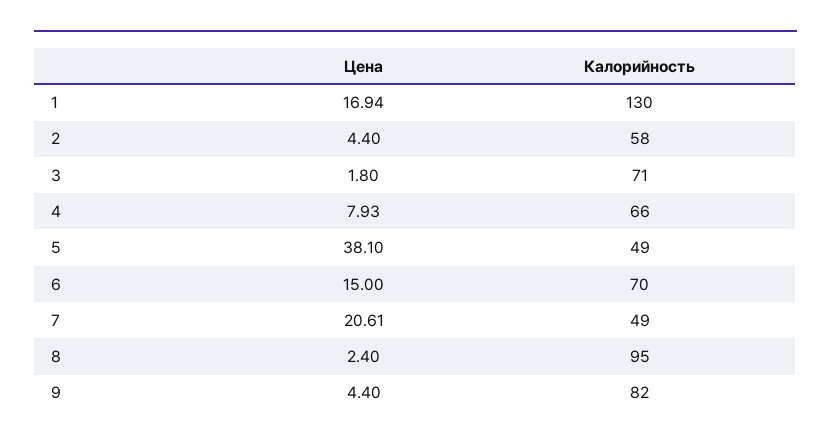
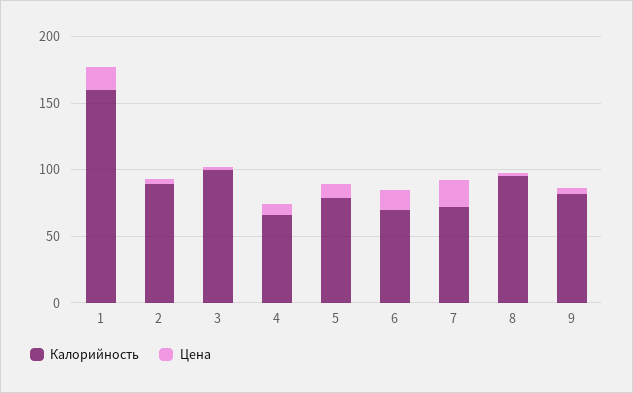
  {
    "Цена": {
      "1": 16.94,
      "2": 4.4,
      "3": 1.8,
      "4": 7.93,
-     "5": 38.1,
+     "5": 10,
      "6": 15,
      "7": 20.61,
      "8": 2.4,
      "9": 4.4
    },
    "Калорийность": {
-     "1": 130,
+     "1": 160,
-     "2": 58,
+     "2": 90,
-     "3": 71,
+     "3": 100,
      "4": 66,
-     "5": 49,
+     "5": 80,
      "6": 70,
-     "7": 49,
+     "7": 70,
      "8": 95,
      "9": 82
    }
  }

